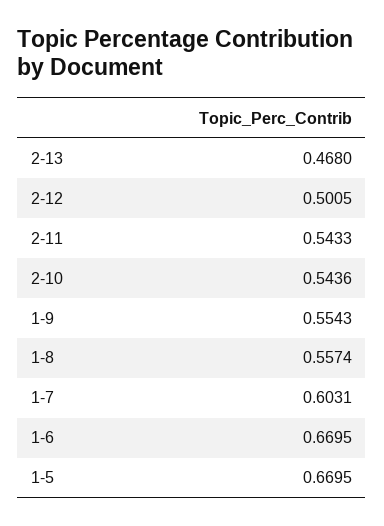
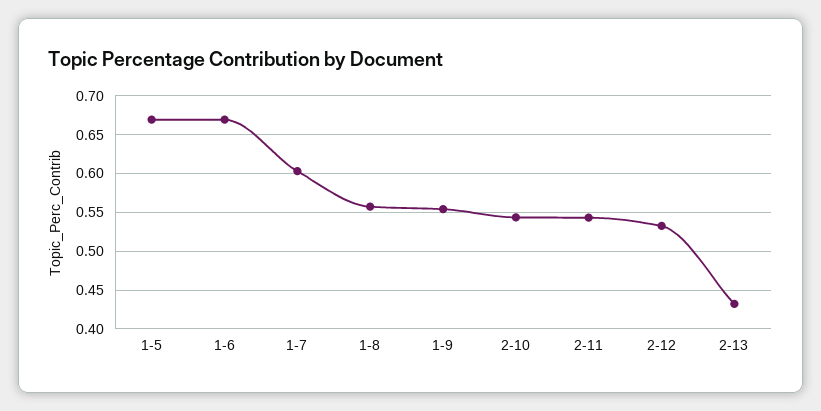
  {
-   "2-13": 0.468,
+   "2-13": 0.43,
-   "2-12": 0.5005,
+   "2-12": 0.53,
    "2-11": 0.5433,
    "2-10": 0.5436,
    "1-9": 0.5543,
    "1-8": 0.5574,
    "1-7": 0.6031,
    "1-6": 0.6695,
    "1-5": 0.6695
  }

